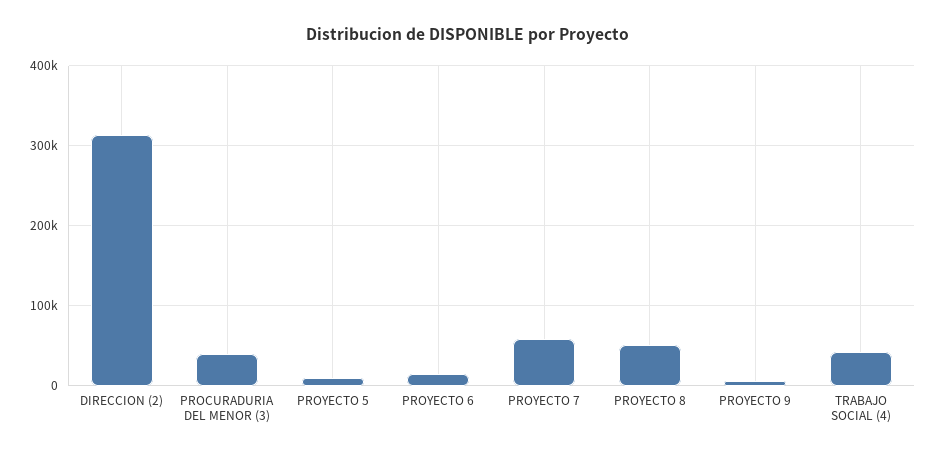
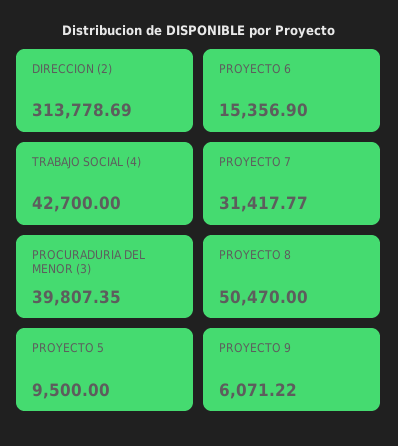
  {
    "DIRECCION (2)": 313778.69,
    "PROCURADURIA DEL MENOR (3)": 39807.35,
    "PROYECTO 5": 9500,
    "PROYECTO 6": 15356.9,
-   "PROYECTO 7": 60000,
+   "PROYECTO 7": 31417.77,
    "PROYECTO 8": 50470,
    "PROYECTO 9": 6071.22,
    "TRABAJO SOCIAL (4)": 42700
  }

